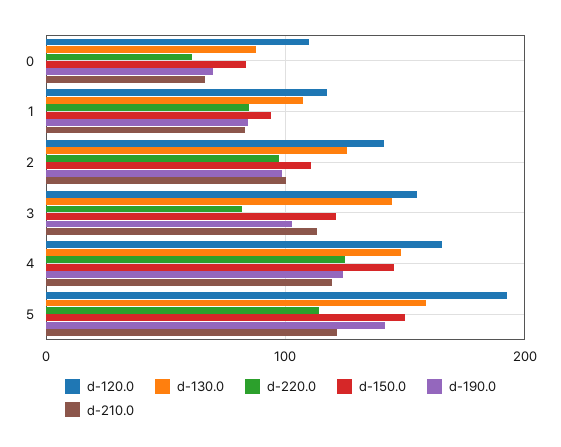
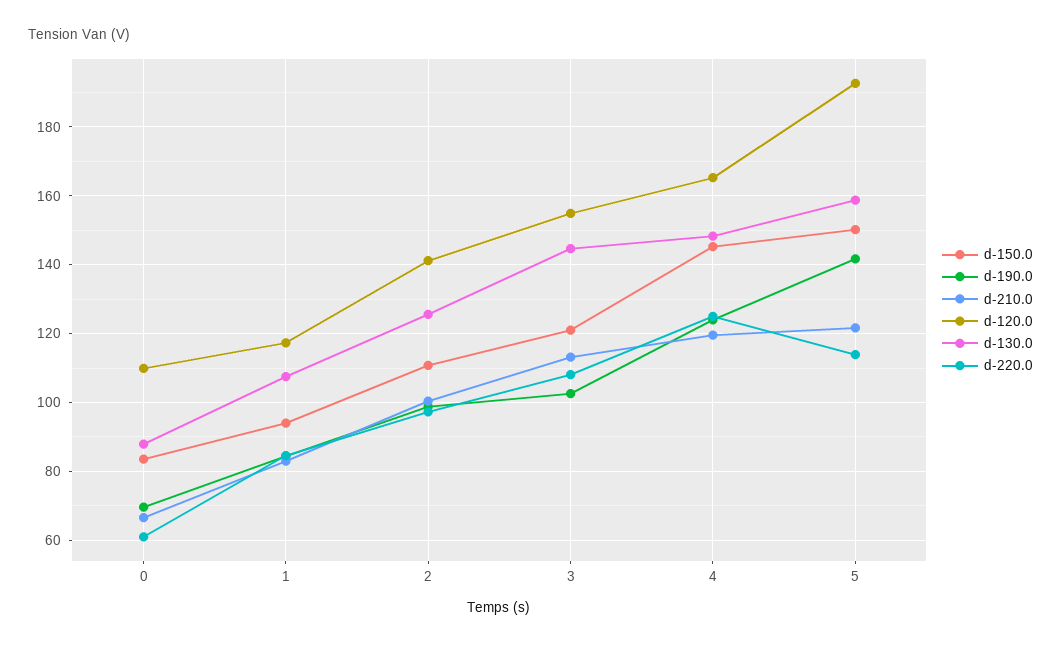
  {
    "d-120.0": {
      "0": 110,
      "1": 118,
      "2": 142,
      "3": 154,
      "4": 166,
      "5": 192
    },
    "d-130.0": {
      "0": 88,
      "1": 108,
      "2": 126,
      "3": 144,
      "4": 148,
      "5": 158
    },
    "d-220.0": {
      "0": 62,
      "1": 84,
      "2": 98,
-     "3": 80,
+     "3": 108,
      "4": 126,
      "5": 114
    },
    "d-150.0": {
      "0": 84,
      "1": 94,
      "2": 110,
      "3": 122,
      "4": 146,
      "5": 150
    },
    "d-190.0": {
      "0": 70,
      "1": 84,
      "2": 98,
      "3": 102,
      "4": 124,
      "5": 142
    },
    "d-210.0": {
      "0": 66,
      "1": 84,
      "2": 100,
      "3": 114,
      "4": 120,
      "5": 122
    }
  }

